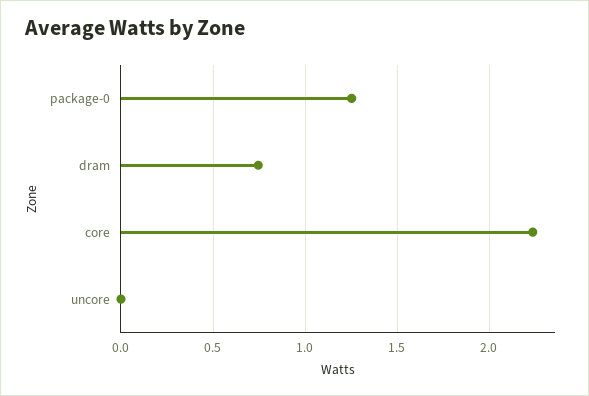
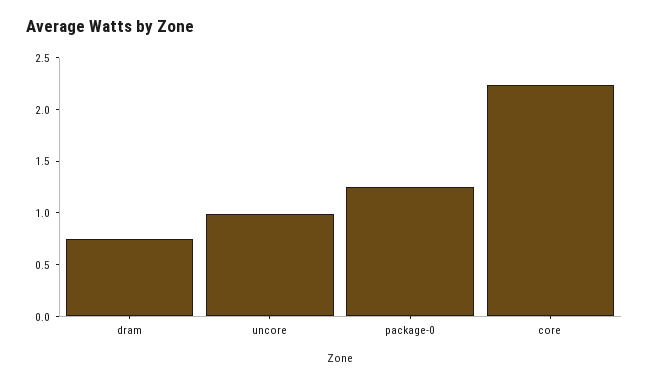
  {
    "package-0": 1.25,
    "dram": 0.75,
    "core": 2.25,
-   "uncore": 0
+   "uncore": 1
  }

